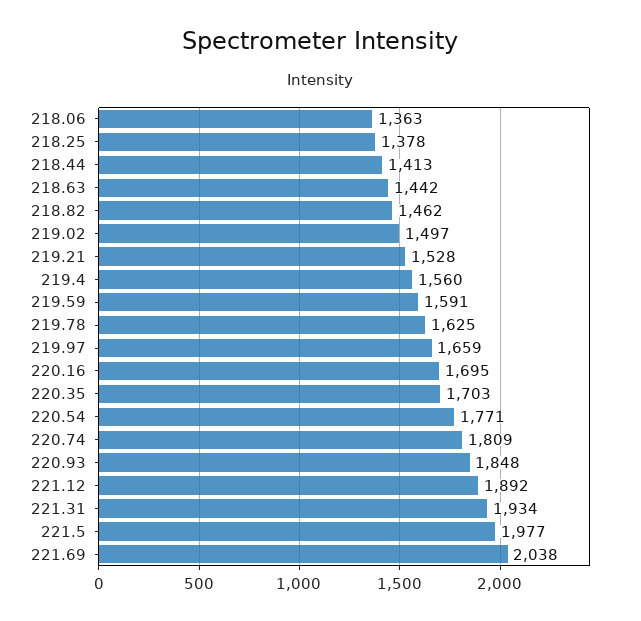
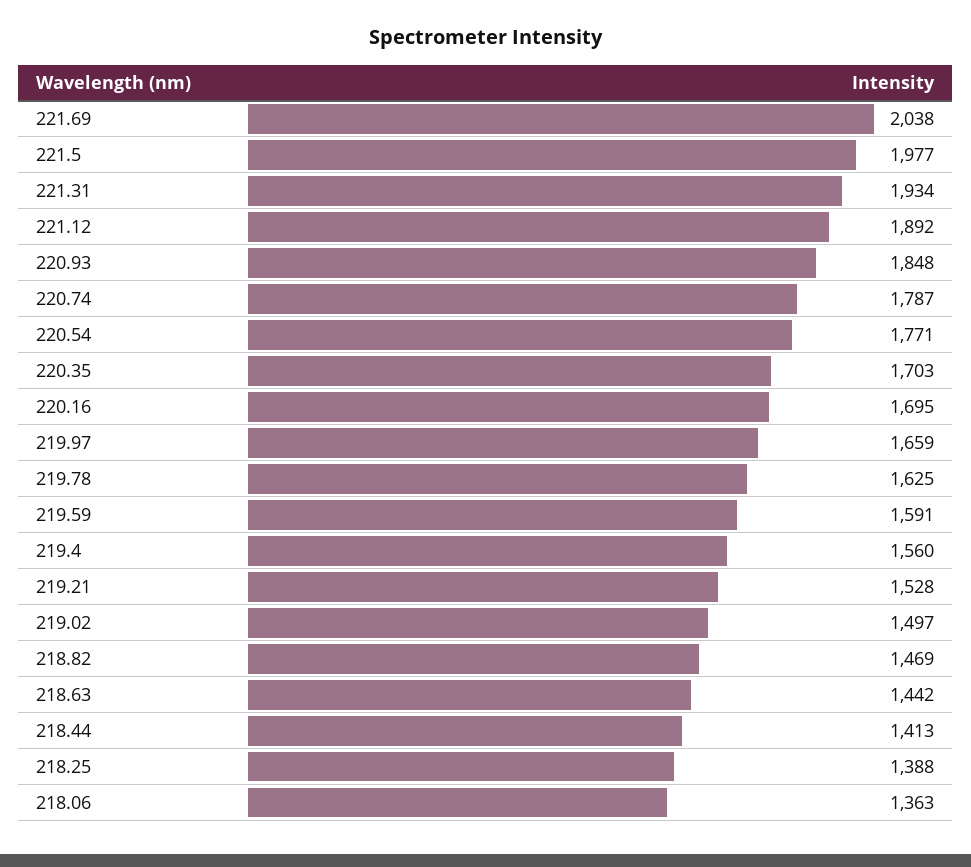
  {
    "218.06": 1363,
-   "218.25": 1378,
+   "218.25": 1388,
    "218.44": 1413,
    "218.63": 1442,
-   "218.82": 1462,
+   "218.82": 1469,
    "219.02": 1497,
    "219.21": 1528,
    "219.4": 1560,
    "219.59": 1591,
    "219.78": 1625,
    "219.97": 1659,
    "220.16": 1695,
    "220.35": 1703,
    "220.54": 1771,
-   "220.74": 1809,
+   "220.74": 1787,
    "220.93": 1848,
    "221.12": 1892,
    "221.31": 1934,
    "221.5": 1977,
    "221.69": 2038
  }

